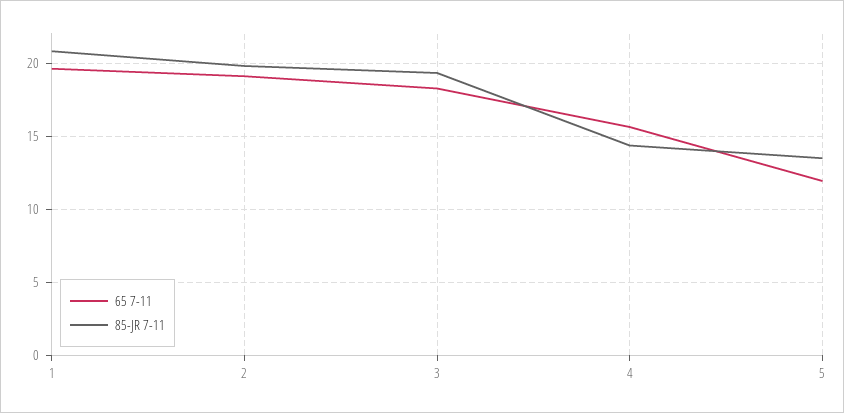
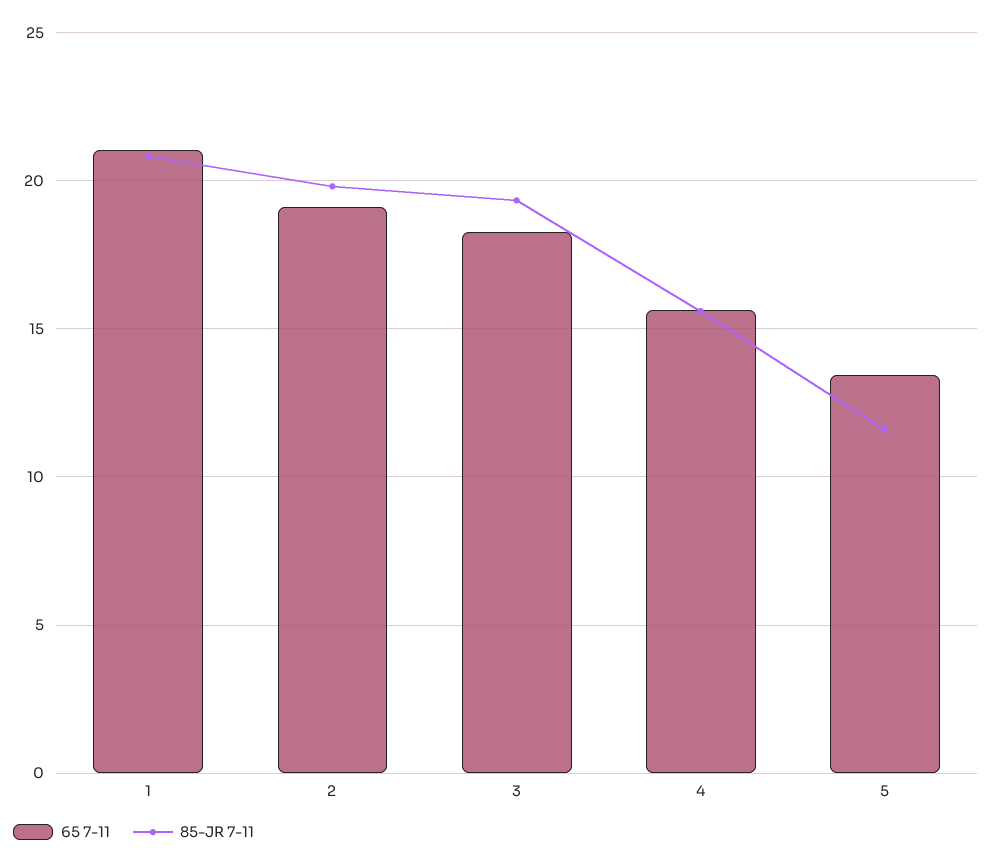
  {
    "65 7-11": {
-     "1": 19.5,
+     "1": 21,
      "2": 19,
      "3": 18.5,
      "4": 15.5,
-     "5": 12
+     "5": 13.5
    },
    "85-JR 7-11": {
      "1": 21,
      "2": 20,
      "3": 19.5,
-     "4": 14.5,
+     "4": 15.5,
-     "5": 13.5
+     "5": 11.5
    }
  }

